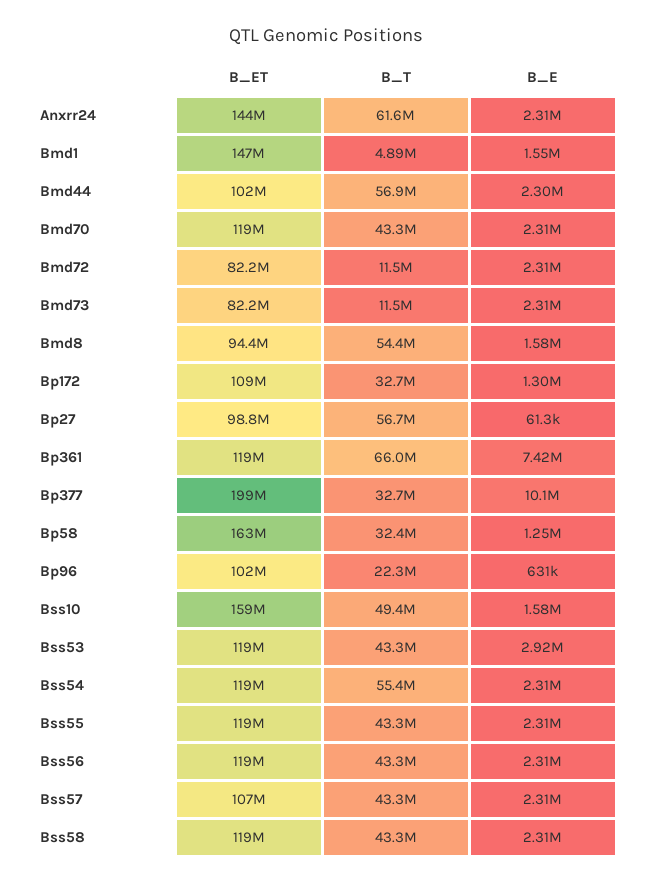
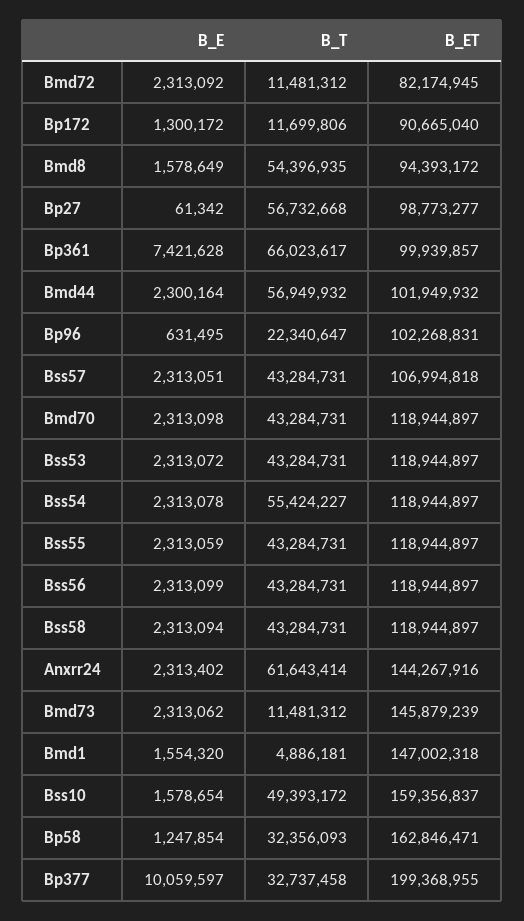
  {
    "B_ET": {
      "Anxrr24": 144267916,
      "Bmd1": 147002318,
      "Bmd44": 101949932,
      "Bmd70": 118944897,
      "Bmd72": 82174945,
-     "Bmd73": 82200000,
+     "Bmd73": 145879239,
      "Bmd8": 94393172,
-     "Bp172": 109000000,
+     "Bp172": 90665040,
      "Bp27": 98773277,
-     "Bp361": 119000000,
+     "Bp361": 99939857,
      "Bp377": 199368955,
      "Bp58": 162846471,
      "Bp96": 102268831,
      "Bss10": 159356837,
      "Bss53": 118944897,
      "Bss54": 118944897,
      "Bss55": 118944897,
      "Bss56": 118944897,
      "Bss57": 106994818,
      "Bss58": 118944897
    },
    "B_T": {
      "Anxrr24": 61643414,
      "Bmd1": 4886181,
      "Bmd44": 56949932,
      "Bmd70": 43284731,
      "Bmd72": 11481312,
      "Bmd73": 11481312,
      "Bmd8": 54396935,
-     "Bp172": 32700000,
+     "Bp172": 11699806,
      "Bp27": 56732668,
      "Bp361": 66023617,
      "Bp377": 32737458,
      "Bp58": 32356093,
      "Bp96": 22340647,
      "Bss10": 49393172,
      "Bss53": 43284731,
      "Bss54": 55424227,
      "Bss55": 43284731,
      "Bss56": 43284731,
      "Bss57": 43284731,
      "Bss58": 43284731
    },
    "B_E": {
      "Anxrr24": 2313402,
      "Bmd1": 1554320,
      "Bmd44": 2300164,
      "Bmd70": 2313098,
      "Bmd72": 2313092,
      "Bmd73": 2313062,
      "Bmd8": 1578649,
      "Bp172": 1300172,
      "Bp27": 61342,
      "Bp361": 7421628,
      "Bp377": 10059597,
      "Bp58": 1247854,
      "Bp96": 631495,
      "Bss10": 1578654,
-     "Bss53": 2920000,
+     "Bss53": 2313072,
      "Bss54": 2313078,
      "Bss55": 2313059,
      "Bss56": 2313099,
      "Bss57": 2313051,
      "Bss58": 2313094
    }
  }

